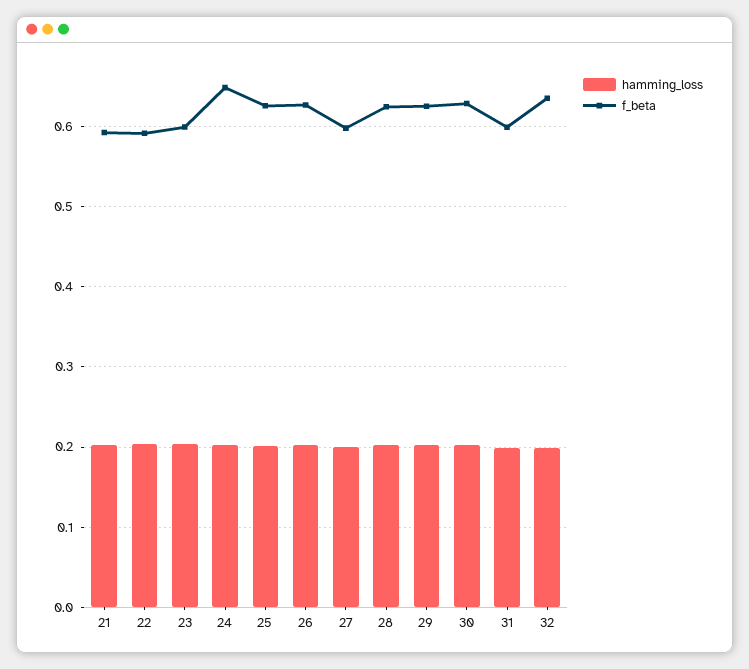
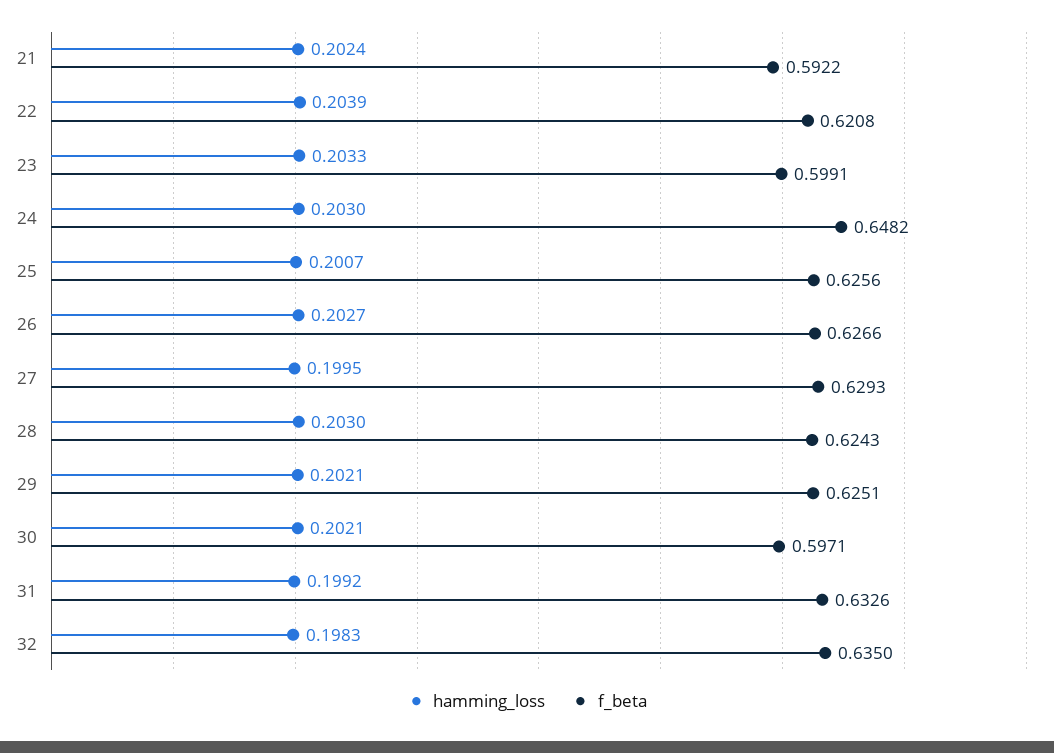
  {
    "hamming_loss": {
      "21": 0.2024,
      "22": 0.2039,
      "23": 0.2033,
      "24": 0.203,
      "25": 0.2007,
      "26": 0.2027,
      "27": 0.1995,
      "28": 0.203,
      "29": 0.2021,
      "30": 0.2021,
      "31": 0.1992,
      "32": 0.1983
    },
    "f_beta": {
      "21": 0.5922,
-     "22": 0.59,
+     "22": 0.6208,
      "23": 0.5991,
      "24": 0.6482,
      "25": 0.6256,
      "26": 0.6266,
-     "27": 0.6,
+     "27": 0.6293,
      "28": 0.6243,
      "29": 0.6251,
-     "30": 0.63,
+     "30": 0.5971,
-     "31": 0.6,
+     "31": 0.6326,
      "32": 0.635
    }
  }

